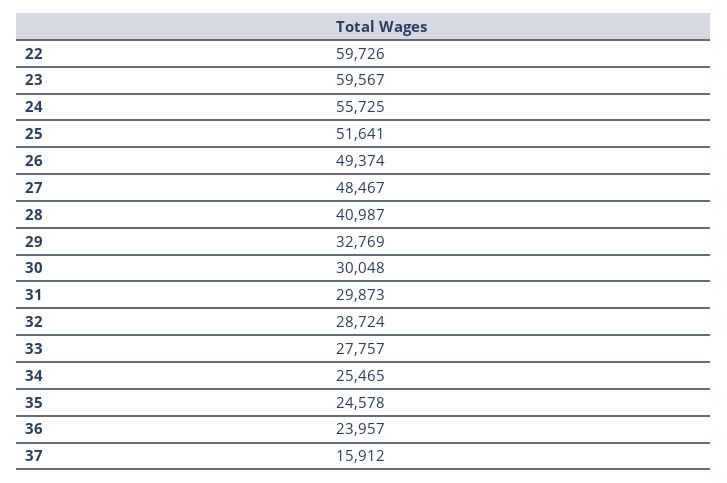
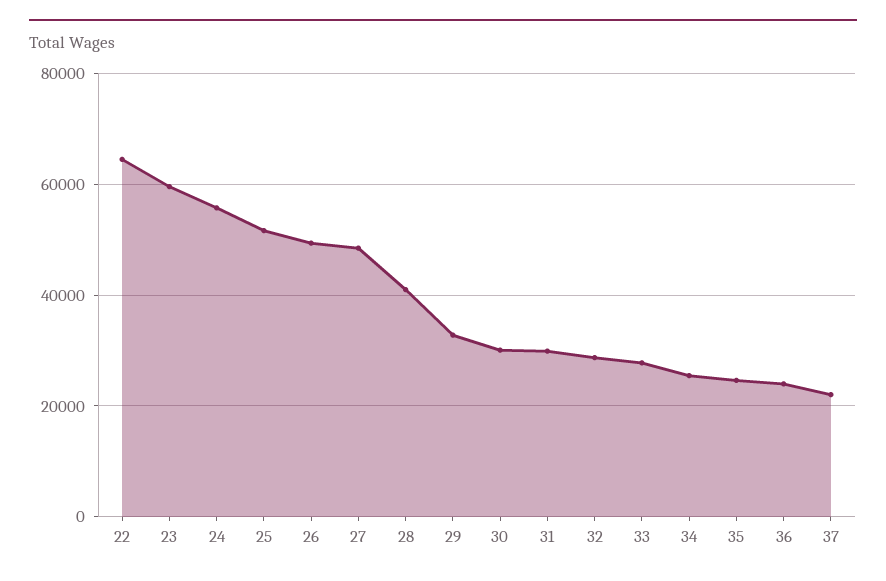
  {
-   "22": 59726,
+   "22": 64000,
    "23": 59567,
    "24": 55725,
    "25": 51641,
    "26": 49374,
    "27": 48467,
    "28": 40987,
    "29": 32769,
    "30": 30048,
    "31": 29873,
    "32": 28724,
    "33": 27757,
    "34": 25465,
    "35": 24578,
    "36": 23957,
-   "37": 15912
+   "37": 22000
  }

